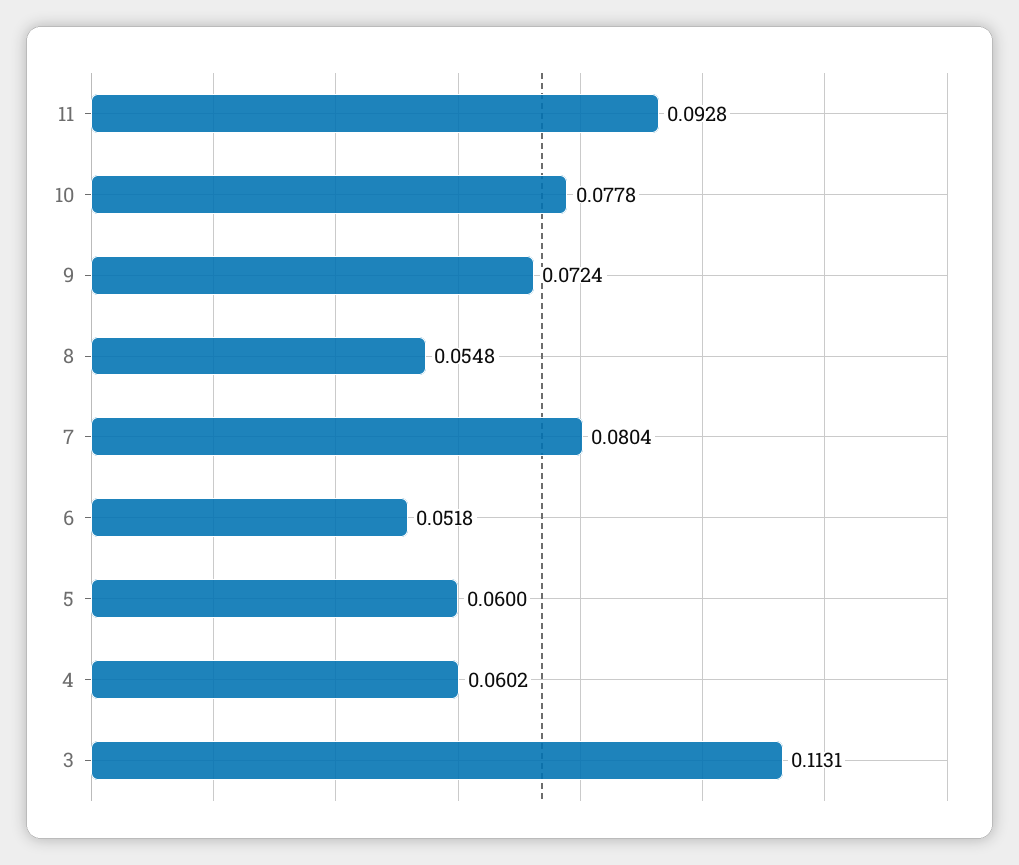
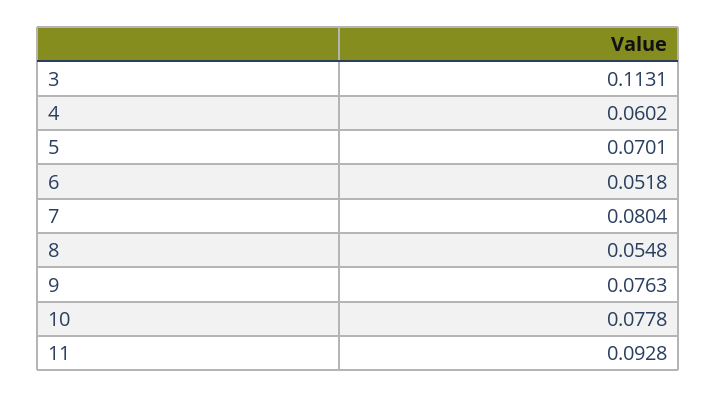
  {
    "11": 0.0928,
    "10": 0.0778,
-   "9": 0.0724,
+   "9": 0.0763,
    "8": 0.0548,
    "7": 0.0804,
    "6": 0.0518,
-   "5": 0.06,
+   "5": 0.0701,
    "4": 0.0602,
    "3": 0.1131
  }

